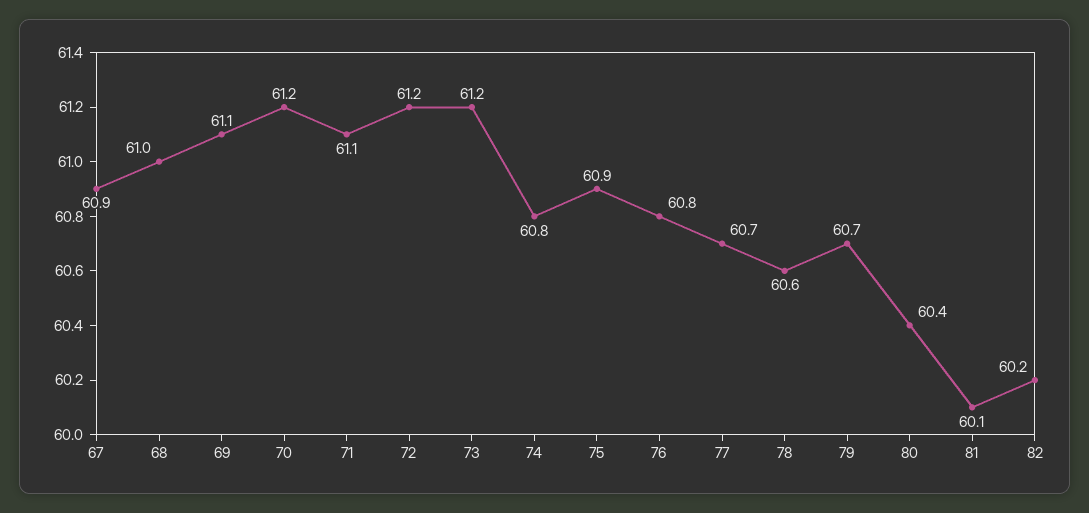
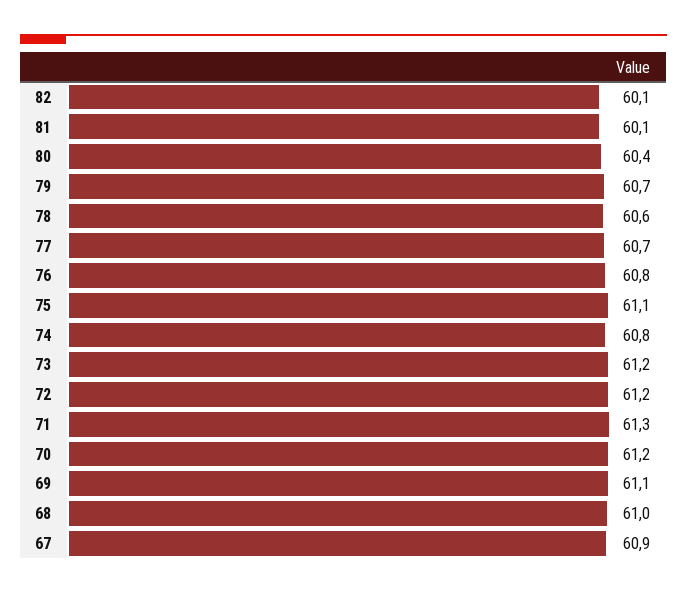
  {
    "67": 60.9,
    "68": 61,
    "69": 61.1,
    "70": 61.2,
-   "71": 61.1,
+   "71": 61.3,
    "72": 61.2,
    "73": 61.2,
    "74": 60.8,
-   "75": 60.9,
+   "75": 61.1,
    "76": 60.8,
    "77": 60.7,
    "78": 60.6,
    "79": 60.7,
    "80": 60.4,
    "81": 60.1,
-   "82": 60.2
+   "82": 60.1
  }

